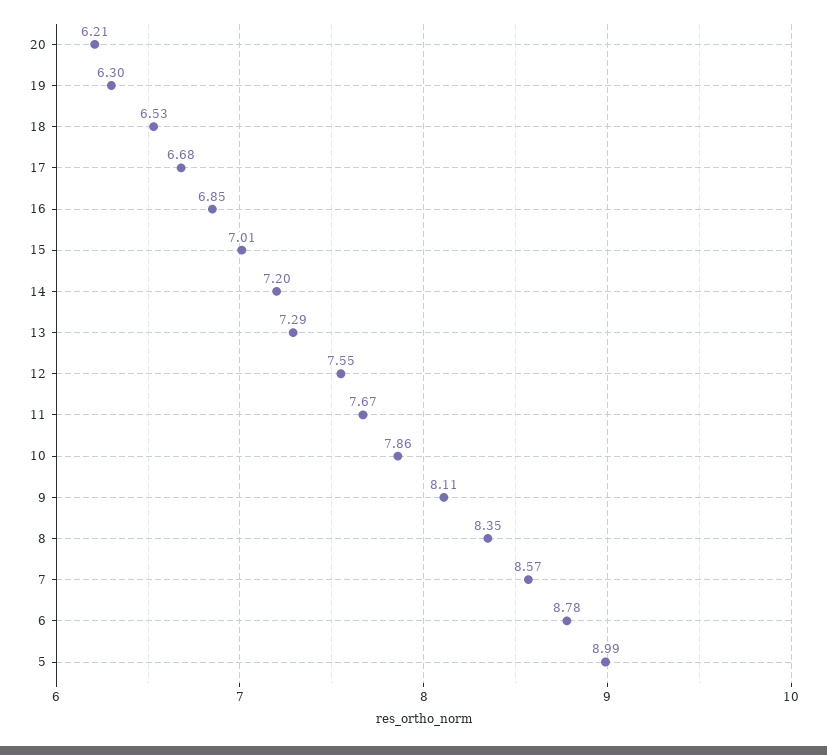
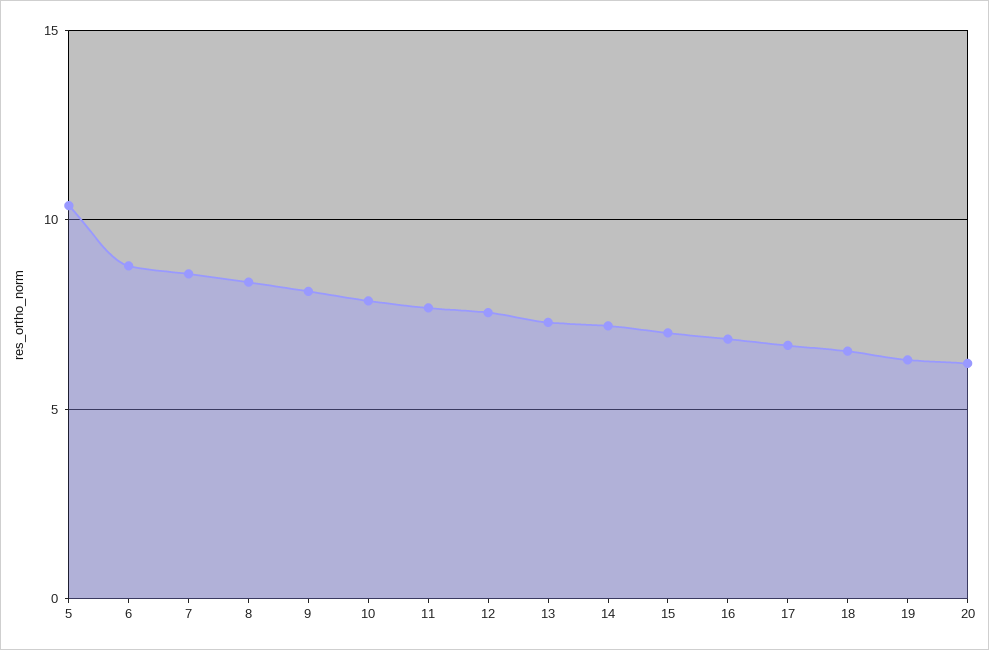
  {
    "20": 6.21,
    "19": 6.3,
    "18": 6.53,
    "17": 6.68,
    "16": 6.85,
    "15": 7.01,
    "14": 7.2,
    "13": 7.29,
    "12": 7.55,
    "11": 7.67,
    "10": 7.86,
    "9": 8.11,
    "8": 8.35,
    "7": 8.57,
    "6": 8.78,
-   "5": 8.99
+   "5": 10.5
  }

